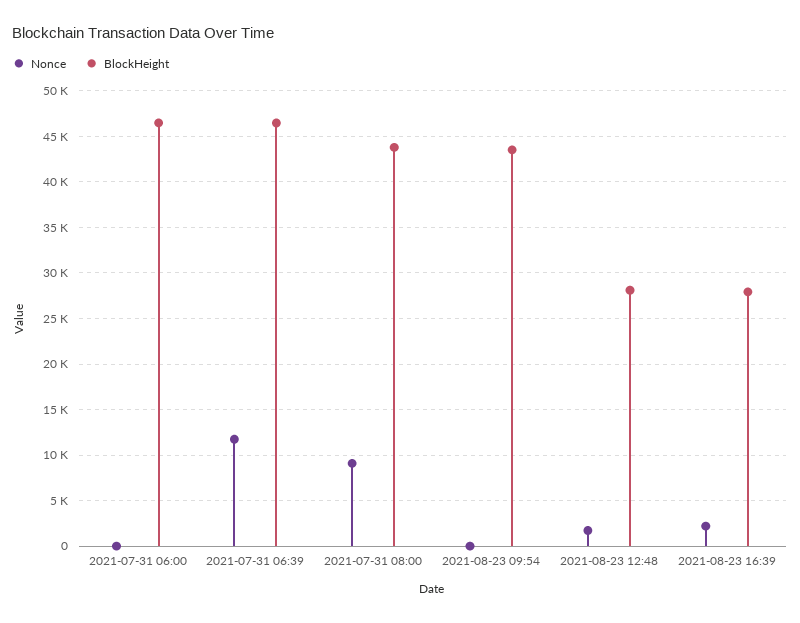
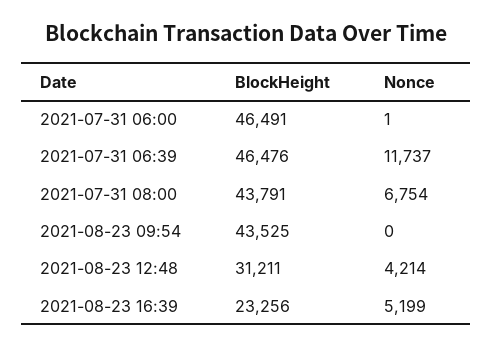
  {
    "Nonce": {
      "2021-07-31 06:00": 1,
      "2021-07-31 06:39": 11737,
-     "2021-07-31 08:00": 9000,
+     "2021-07-31 08:00": 6754,
      "2021-08-23 09:54": 0,
-     "2021-08-23 12:48": 2000,
+     "2021-08-23 12:48": 4214,
-     "2021-08-23 16:39": 2000
+     "2021-08-23 16:39": 5199
    },
    "BlockHeight": {
      "2021-07-31 06:00": 46491,
      "2021-07-31 06:39": 46476,
      "2021-07-31 08:00": 43791,
      "2021-08-23 09:54": 43525,
-     "2021-08-23 12:48": 28000,
+     "2021-08-23 12:48": 31211,
-     "2021-08-23 16:39": 28000
+     "2021-08-23 16:39": 23256
    }
  }

